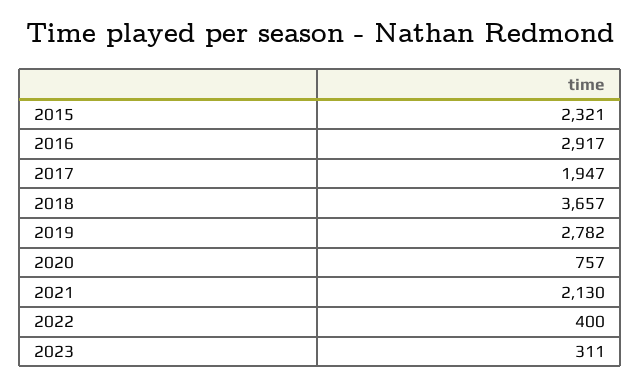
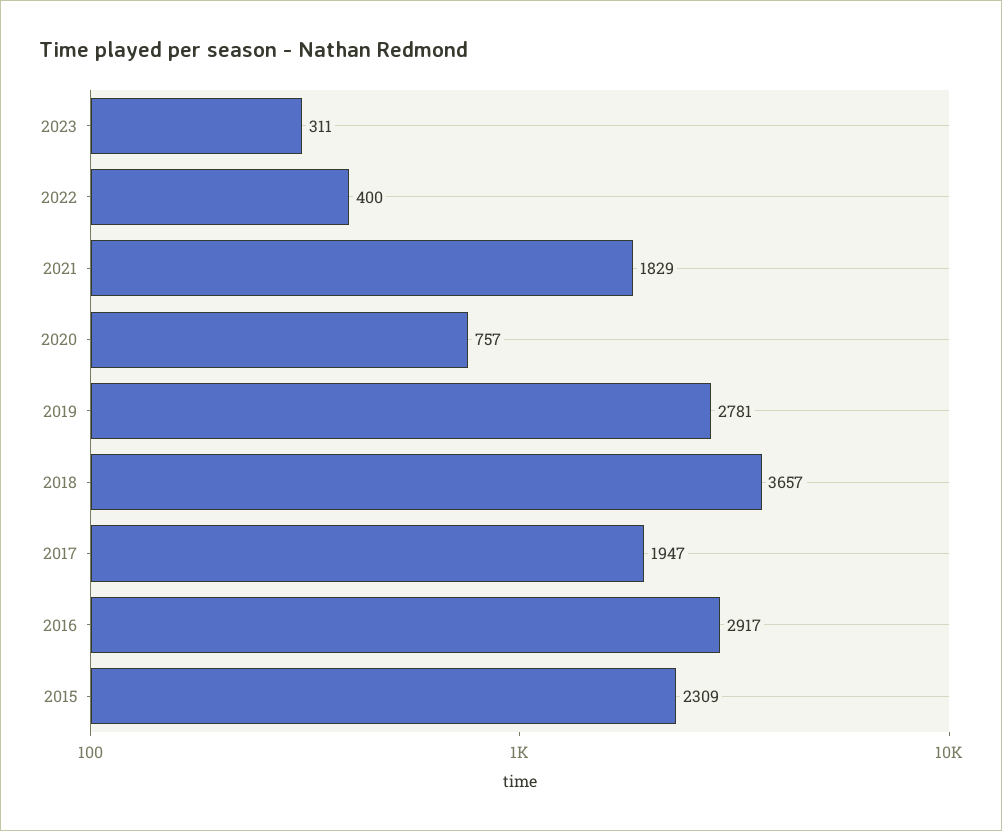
  {
-   "2015": 2321,
+   "2015": 2309,
    "2016": 2917,
    "2017": 1947,
    "2018": 3657,
-   "2019": 2782,
+   "2019": 2781,
    "2020": 757,
-   "2021": 2130,
+   "2021": 1829,
    "2022": 400,
    "2023": 311
  }

